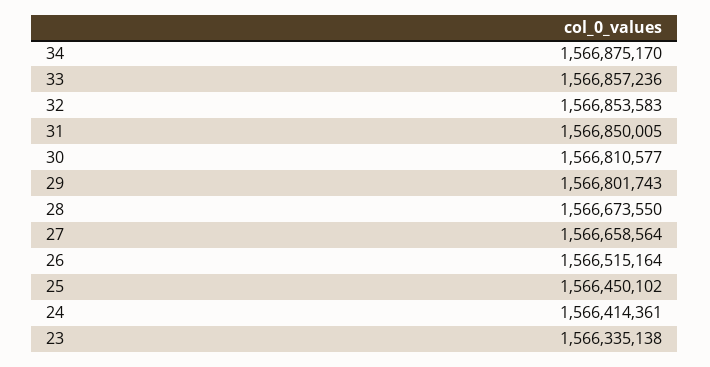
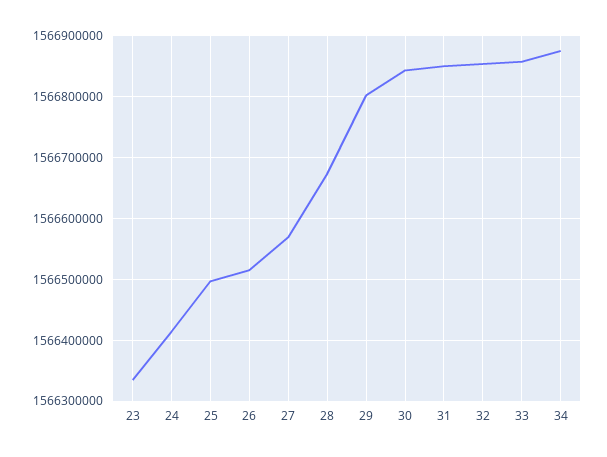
  {
    "34": 1566875170,
    "33": 1566857236,
    "32": 1566853583,
    "31": 1566850005,
-   "30": 1566810577,
+   "30": 1566840000,
    "29": 1566801743,
    "28": 1566673550,
-   "27": 1566658564,
+   "27": 1566570000,
    "26": 1566515164,
-   "25": 1566450102,
+   "25": 1566500000,
    "24": 1566414361,
    "23": 1566335138
  }

